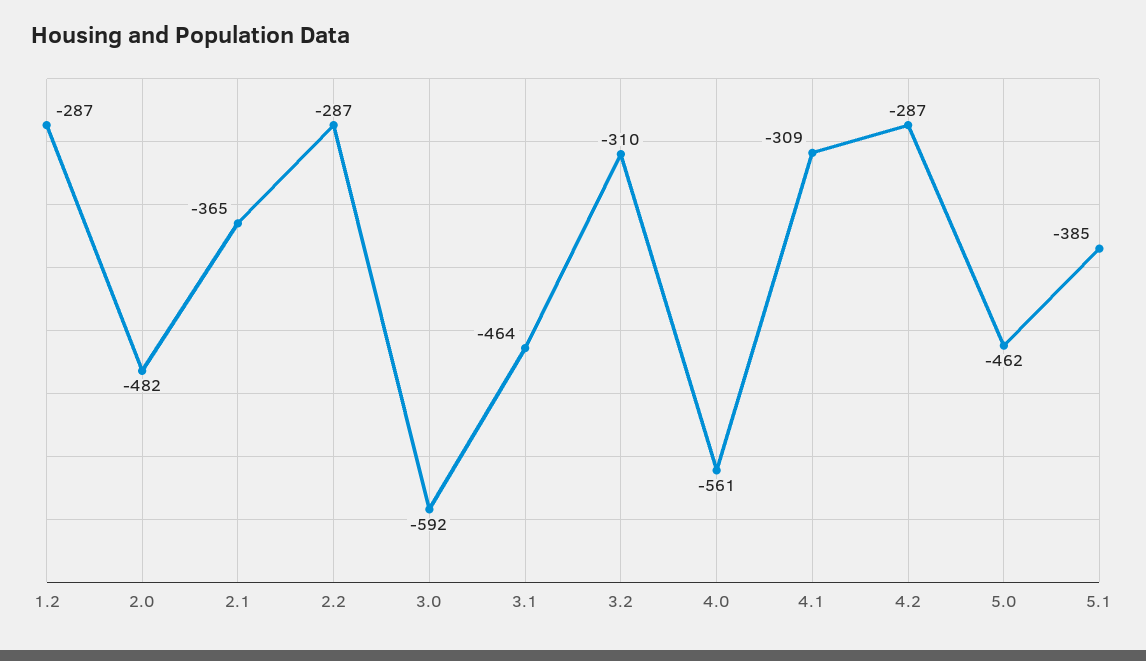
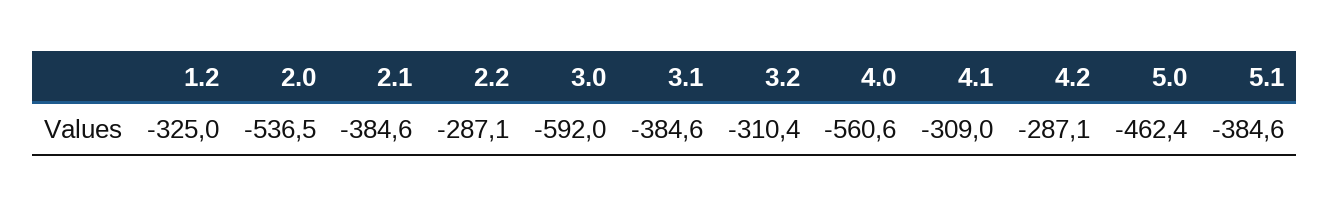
  {
-   "1.2": -287,
+   "1.2": -325,
-   "2.0": -482,
+   "2.0": -536.5,
-   "2.1": -365,
+   "2.1": -384.6,
    "2.2": -287.1,
    "3.0": -592,
-   "3.1": -464,
+   "3.1": -384.6,
    "3.2": -310.4,
    "4.0": -560.6,
    "4.1": -309,
    "4.2": -287.1,
    "5.0": -462.4,
    "5.1": -384.6
  }

